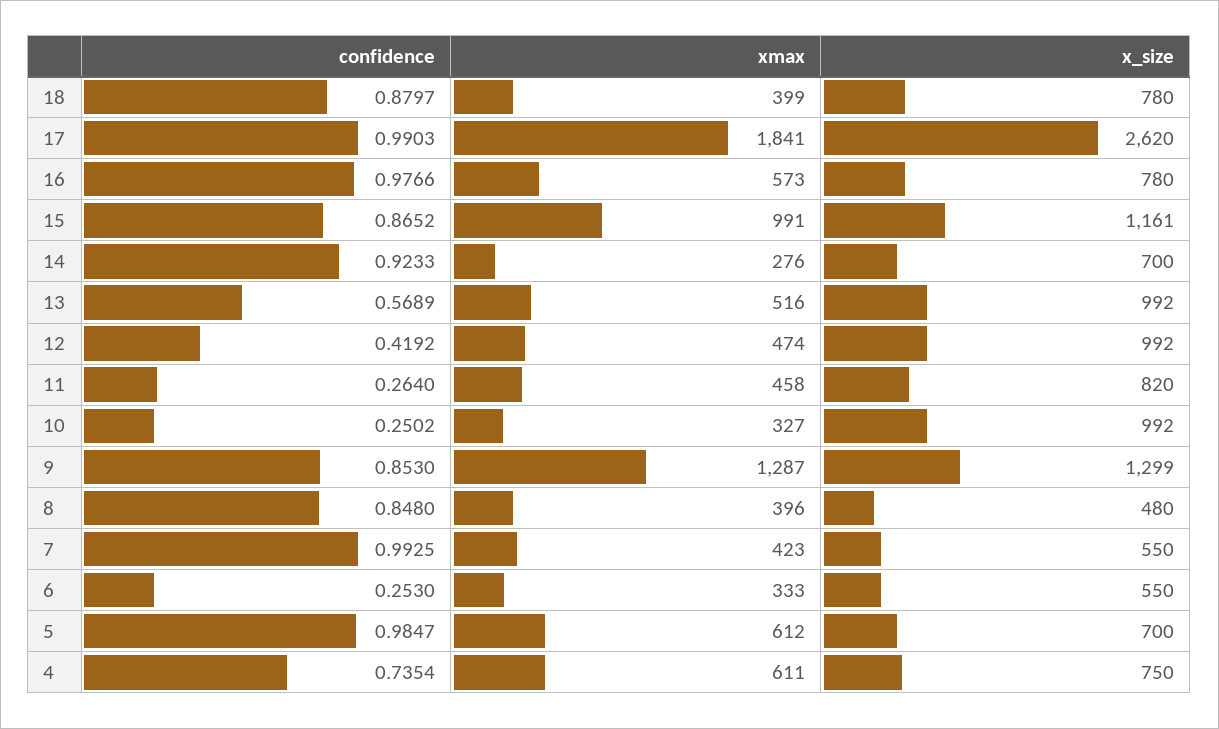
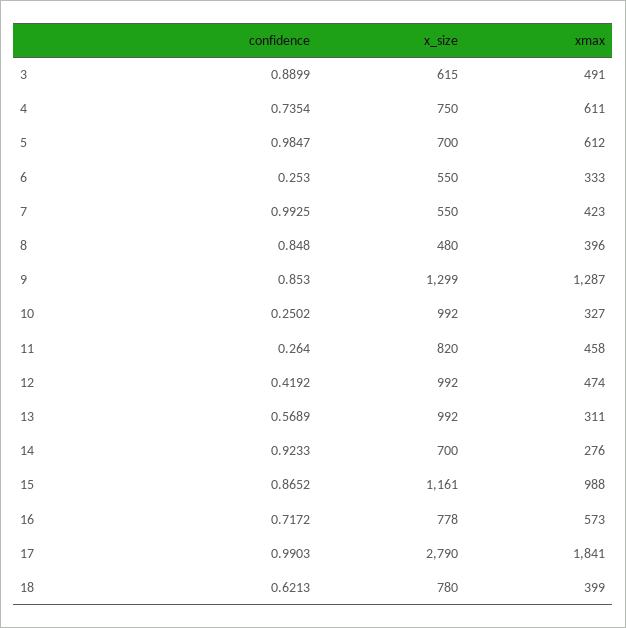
  {
    "confidence": {
-     "18": 0.8797,
+     "18": 0.6213,
      "17": 0.9903,
-     "16": 0.9766,
+     "16": 0.7172,
      "15": 0.8652,
      "14": 0.9233,
      "13": 0.5689,
      "12": 0.4192,
      "11": 0.264,
      "10": 0.2502,
      "9": 0.853,
      "8": 0.848,
      "7": 0.9925,
      "6": 0.253,
      "5": 0.9847,
-     "4": 0.7354
+     "4": 0.7354,
+     "3": 0.8899
    },
    "xmax": {
      "18": 399,
      "17": 1841,
      "16": 573,
-     "15": 991,
+     "15": 988,
      "14": 276,
-     "13": 516,
+     "13": 311,
      "12": 474,
      "11": 458,
      "10": 327,
      "9": 1287,
      "8": 396,
      "7": 423,
      "6": 333,
      "5": 612,
-     "4": 611
+     "4": 611,
+     "3": 491
    },
    "x_size": {
      "18": 780,
-     "17": 2620,
+     "17": 2790,
-     "16": 780,
+     "16": 778,
      "15": 1161,
      "14": 700,
      "13": 992,
      "12": 992,
      "11": 820,
      "10": 992,
      "9": 1299,
      "8": 480,
      "7": 550,
      "6": 550,
      "5": 700,
-     "4": 750
+     "4": 750,
+     "3": 615
    }
  }

